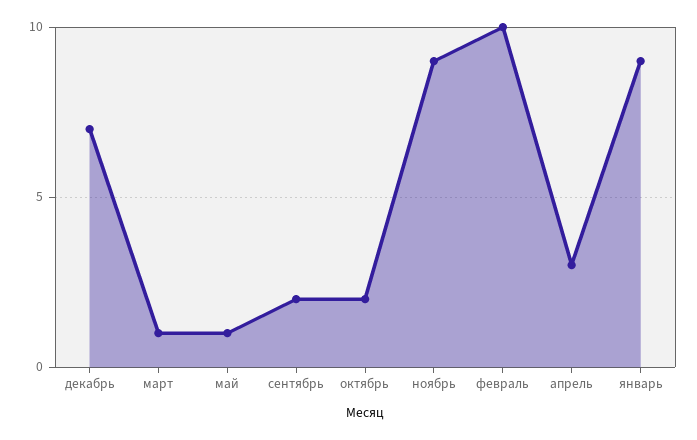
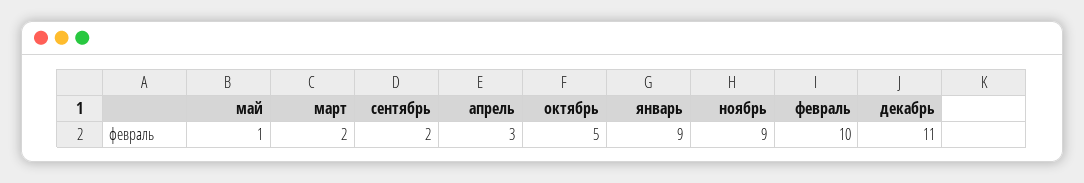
  {
-   "декабрь": 7,
+   "декабрь": 11,
-   "март": 1,
+   "март": 2,
    "май": 1,
    "сентябрь": 2,
-   "октябрь": 2,
+   "октябрь": 5,
    "ноябрь": 9,
    "февраль": 10,
    "апрель": 3,
    "январь": 9
  }

